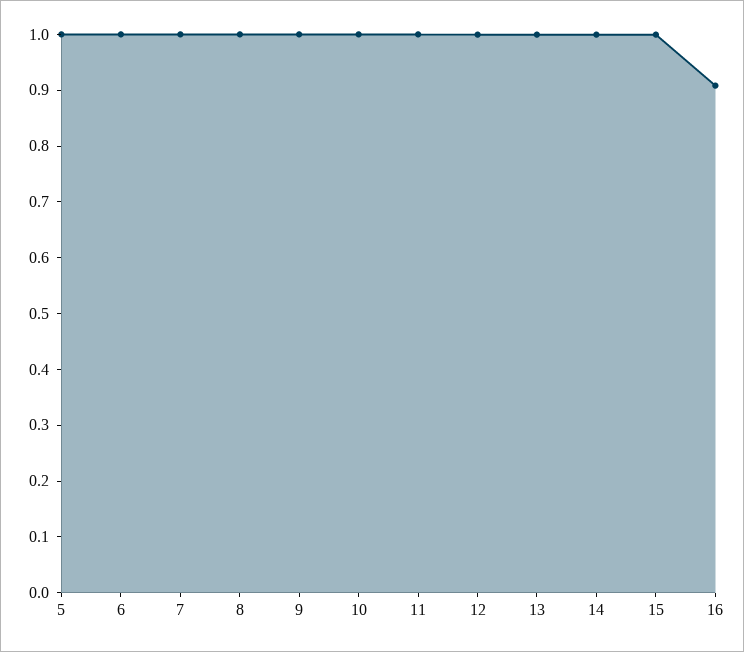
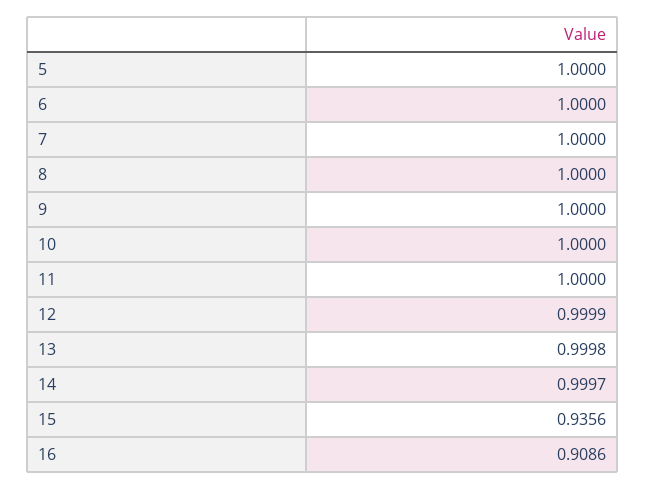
  {
    "5": 1,
    "6": 1,
    "7": 1,
    "8": 1,
    "9": 1,
    "10": 1,
    "11": 1,
    "12": 0.9999,
    "13": 0.9998,
    "14": 0.9997,
-   "15": 1,
+   "15": 0.9356,
    "16": 0.9086
  }

